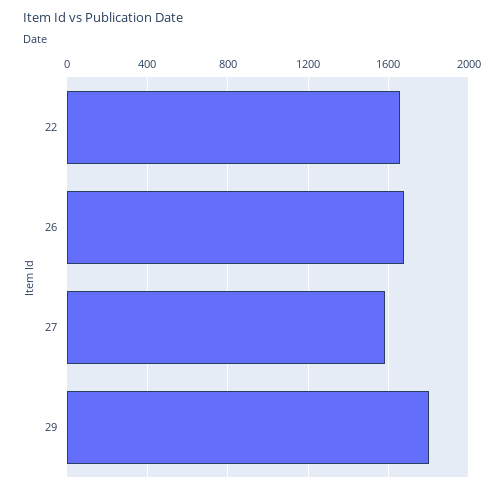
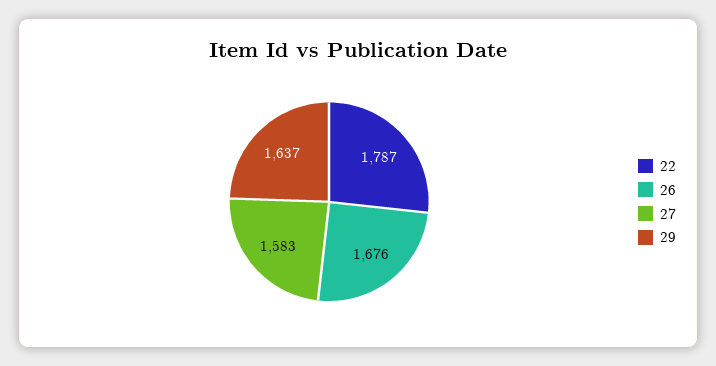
  {
-   "22": 1650,
+   "22": 1787,
    "26": 1676,
    "27": 1583,
-   "29": 1800
+   "29": 1637
  }

